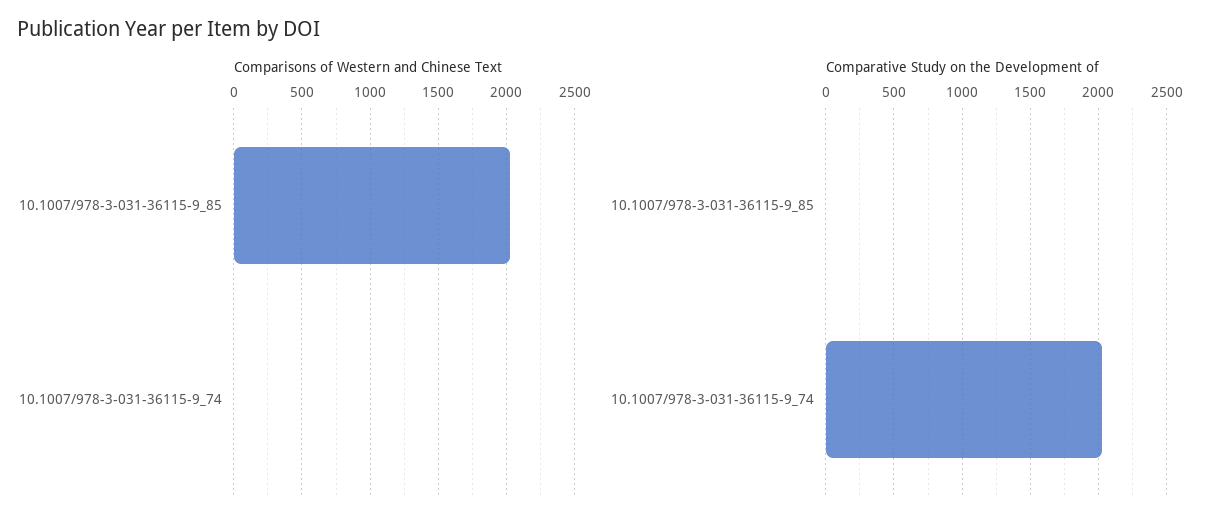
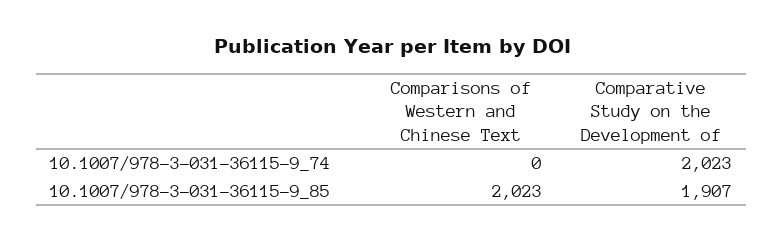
  {
    "Comparisons of Western and Chinese Text": {
      "10.1007/978-3-031-36115-9_85": 2023,
      "10.1007/978-3-031-36115-9_74": 0
    },
    "Comparative Study on the Development of": {
-     "10.1007/978-3-031-36115-9_85": 0,
+     "10.1007/978-3-031-36115-9_85": 1907,
      "10.1007/978-3-031-36115-9_74": 2023
    }
  }

